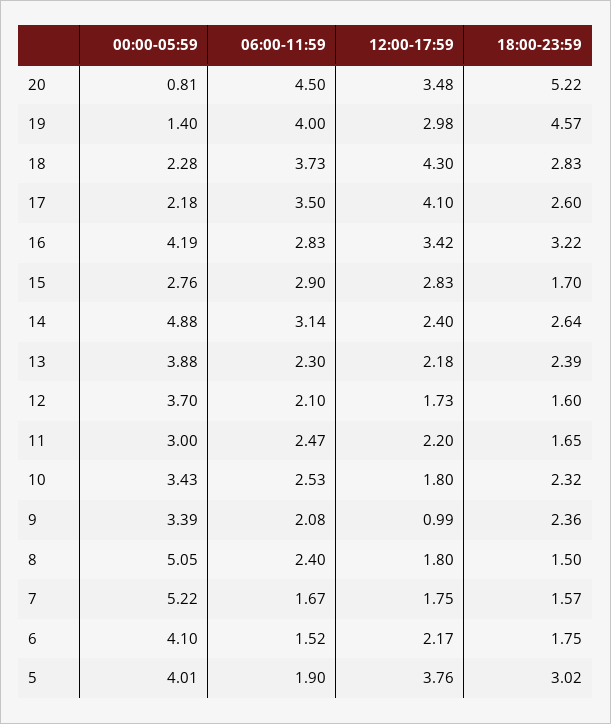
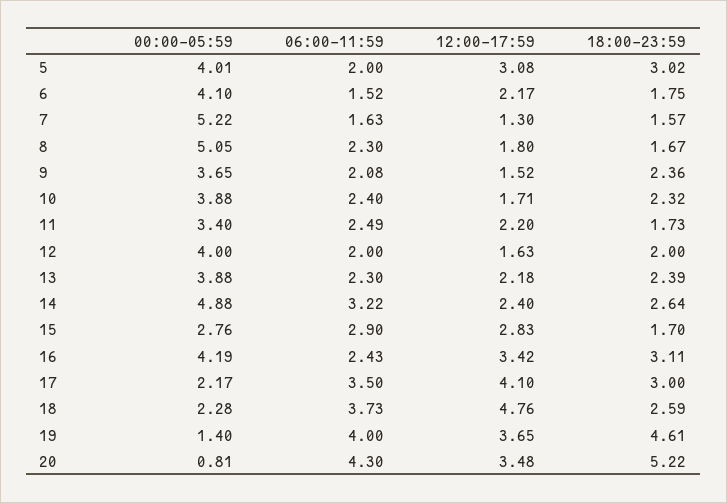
  {
    "00:00-05:59": {
      "20": 0.81,
      "19": 1.4,
      "18": 2.28,
-     "17": 2.18,
+     "17": 2.17,
      "16": 4.19,
      "15": 2.76,
      "14": 4.88,
      "13": 3.88,
-     "12": 3.7,
+     "12": 4,
-     "11": 3,
+     "11": 3.4,
-     "10": 3.43,
+     "10": 3.88,
-     "9": 3.39,
+     "9": 3.65,
      "8": 5.05,
      "7": 5.22,
      "6": 4.1,
      "5": 4.01
    },
    "06:00-11:59": {
-     "20": 4.5,
+     "20": 4.3,
      "19": 4,
      "18": 3.73,
      "17": 3.5,
-     "16": 2.83,
+     "16": 2.43,
      "15": 2.9,
-     "14": 3.14,
+     "14": 3.22,
      "13": 2.3,
-     "12": 2.1,
+     "12": 2,
-     "11": 2.47,
+     "11": 2.49,
-     "10": 2.53,
+     "10": 2.4,
      "9": 2.08,
-     "8": 2.4,
+     "8": 2.3,
-     "7": 1.67,
+     "7": 1.63,
      "6": 1.52,
-     "5": 1.9
+     "5": 2
    },
    "12:00-17:59": {
      "20": 3.48,
-     "19": 2.98,
+     "19": 3.65,
-     "18": 4.3,
+     "18": 4.76,
      "17": 4.1,
      "16": 3.42,
      "15": 2.83,
      "14": 2.4,
      "13": 2.18,
-     "12": 1.73,
+     "12": 1.63,
      "11": 2.2,
-     "10": 1.8,
+     "10": 1.71,
-     "9": 0.99,
+     "9": 1.52,
      "8": 1.8,
-     "7": 1.75,
+     "7": 1.3,
      "6": 2.17,
-     "5": 3.76
+     "5": 3.08
    },
    "18:00-23:59": {
      "20": 5.22,
-     "19": 4.57,
+     "19": 4.61,
-     "18": 2.83,
+     "18": 2.59,
-     "17": 2.6,
+     "17": 3,
-     "16": 3.22,
+     "16": 3.11,
      "15": 1.7,
      "14": 2.64,
      "13": 2.39,
-     "12": 1.6,
+     "12": 2,
-     "11": 1.65,
+     "11": 1.73,
      "10": 2.32,
      "9": 2.36,
-     "8": 1.5,
+     "8": 1.67,
      "7": 1.57,
      "6": 1.75,
      "5": 3.02
    }
  }

